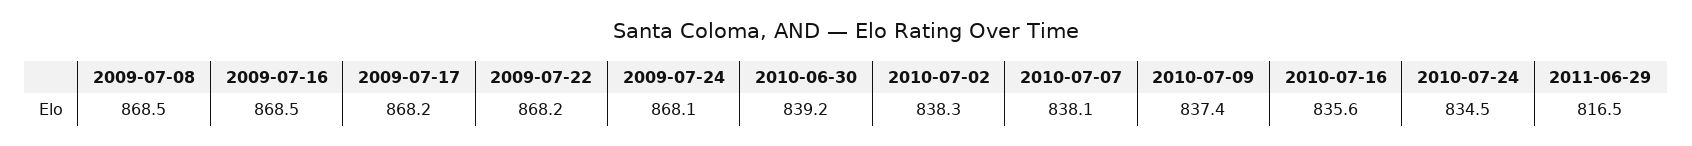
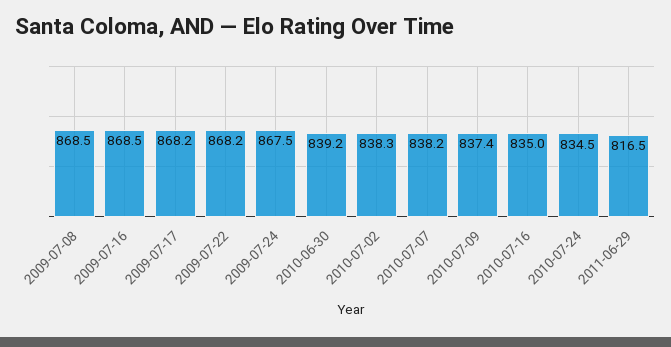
  {
    "2009-07-08": 868.5,
    "2009-07-16": 868.5,
    "2009-07-17": 868.2,
    "2009-07-22": 868.2,
-   "2009-07-24": 868.1,
+   "2009-07-24": 867.5,
    "2010-06-30": 839.2,
    "2010-07-02": 838.3,
-   "2010-07-07": 838.1,
+   "2010-07-07": 838.2,
    "2010-07-09": 837.4,
-   "2010-07-16": 835.6,
+   "2010-07-16": 835,
    "2010-07-24": 834.5,
    "2011-06-29": 816.5
  }

